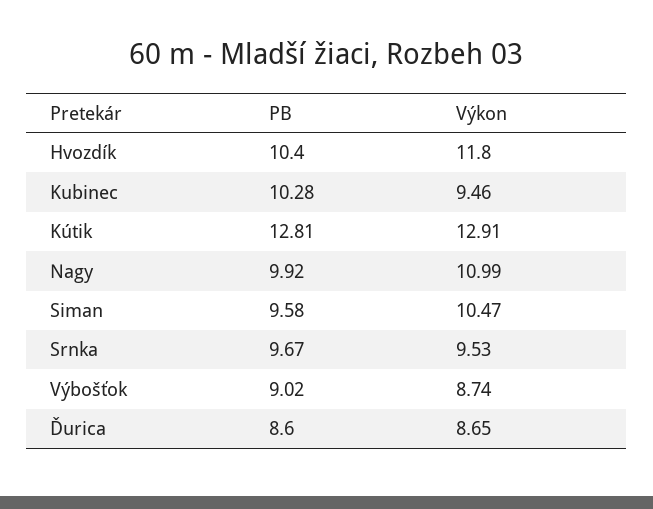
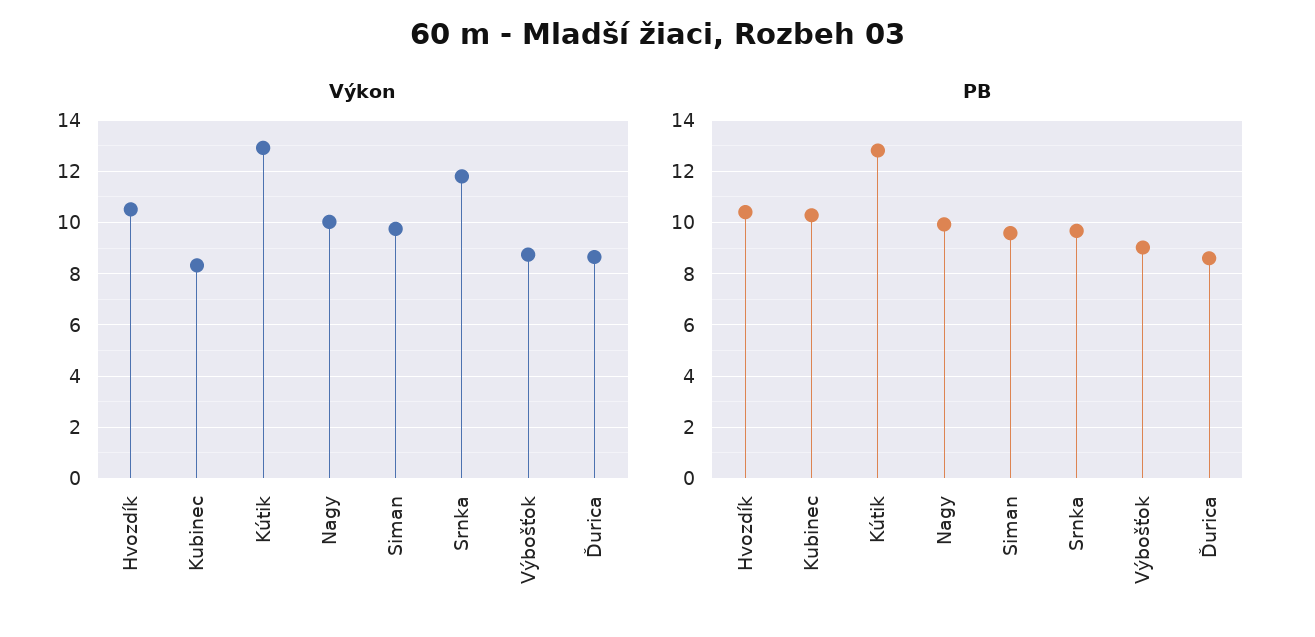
  {
    "PB": {
      "Hvozdík": 10.4,
      "Kubinec": 10.28,
      "Kútik": 12.81,
      "Nagy": 9.92,
      "Siman": 9.58,
      "Srnka": 9.67,
      "Výbošťok": 9.02,
      "Ďurica": 8.6
    },
    "Výkon": {
-     "Hvozdík": 11.8,
+     "Hvozdík": 10.5,
-     "Kubinec": 9.46,
+     "Kubinec": 8.25,
      "Kútik": 12.91,
-     "Nagy": 10.99,
+     "Nagy": 10,
-     "Siman": 10.47,
+     "Siman": 9.75,
-     "Srnka": 9.53,
+     "Srnka": 11.75,
      "Výbošťok": 8.74,
      "Ďurica": 8.65
    }
  }

